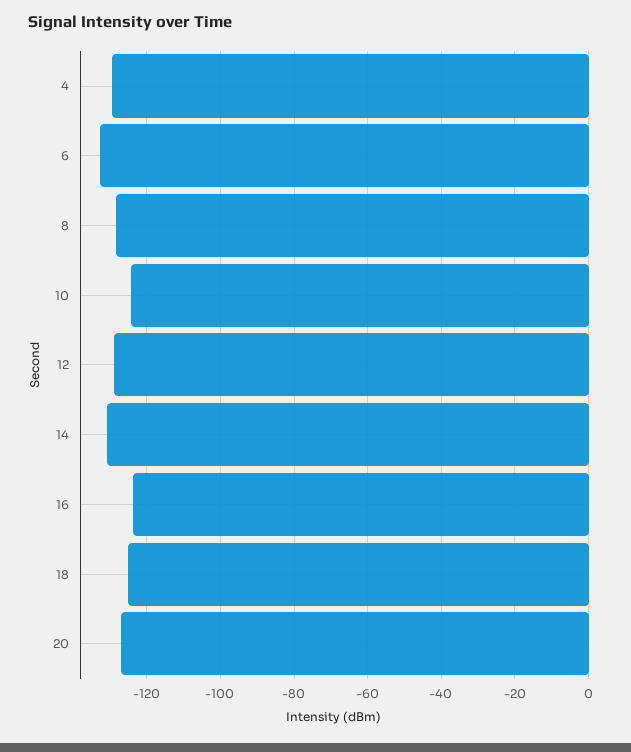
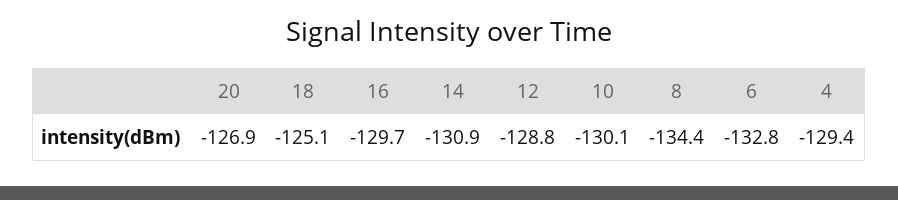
  {
    "4": -129.4,
    "6": -132.8,
-   "8": -128,
+   "8": -134.4,
-   "10": -124,
+   "10": -130.1,
    "12": -128.8,
    "14": -130.9,
-   "16": -124,
+   "16": -129.7,
    "18": -125.1,
    "20": -126.9
  }

